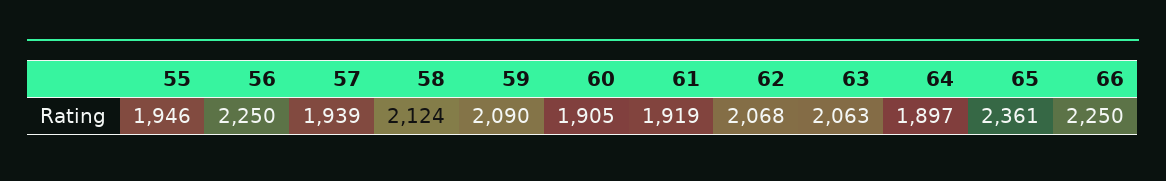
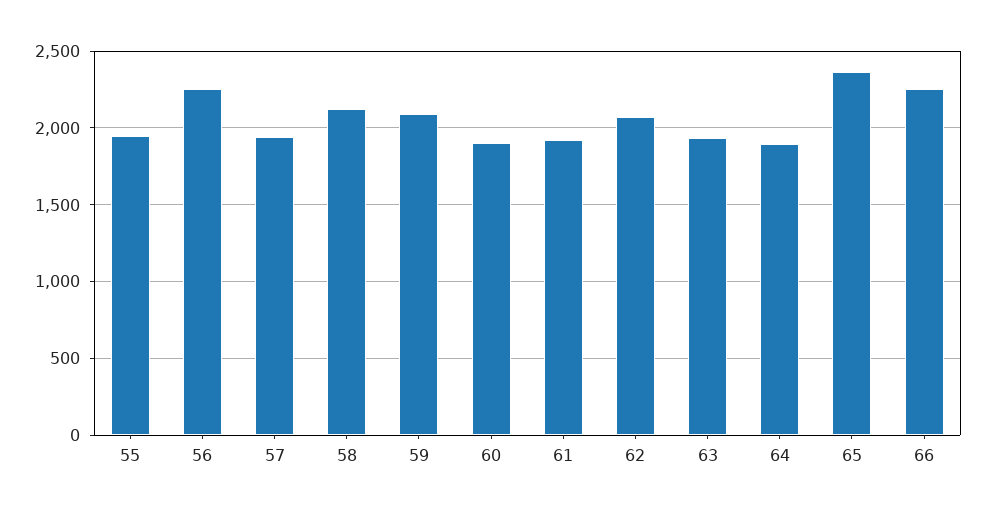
  {
    "55": 1946,
    "56": 2250,
    "57": 1939,
    "58": 2124,
    "59": 2090,
    "60": 1905,
    "61": 1919,
    "62": 2068,
-   "63": 2063,
+   "63": 1950,
    "64": 1897,
    "65": 2361,
    "66": 2250
  }

